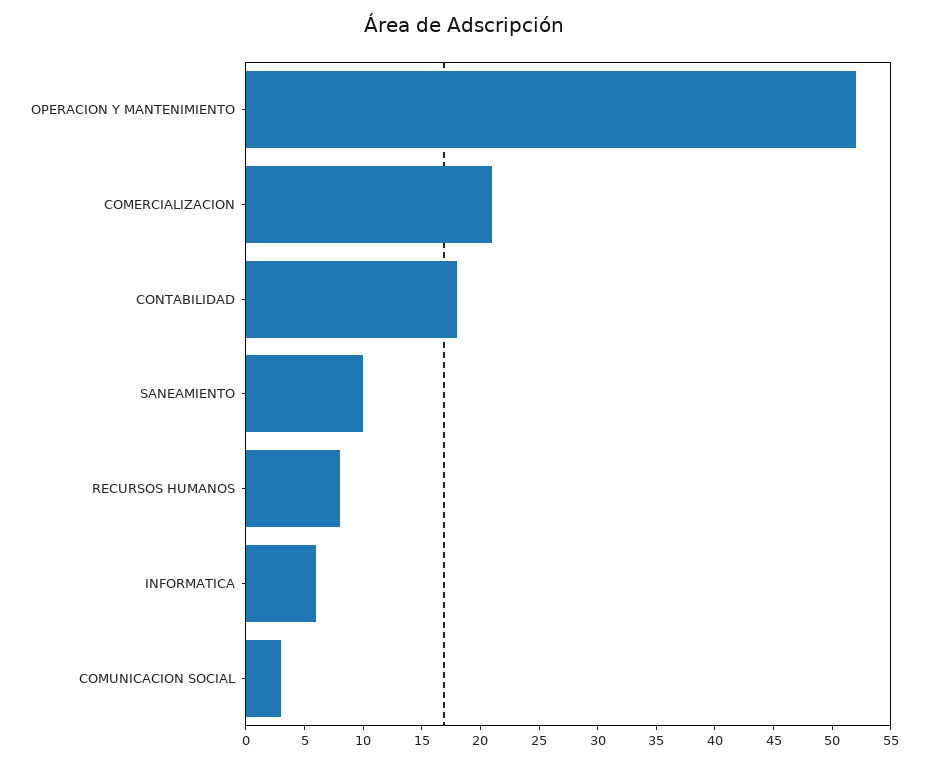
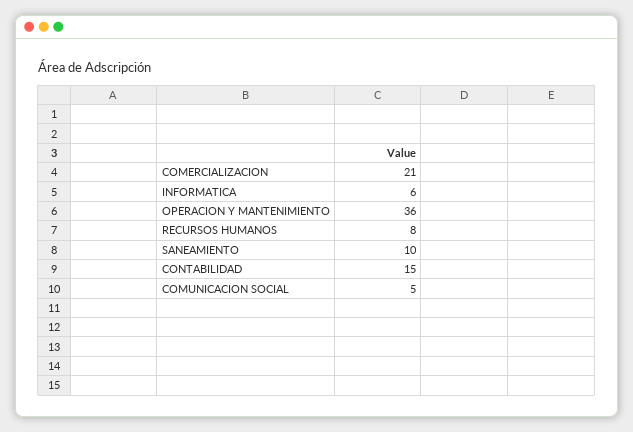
  {
-   "OPERACION Y MANTENIMIENTO": 52,
+   "OPERACION Y MANTENIMIENTO": 36,
    "COMERCIALIZACION": 21,
-   "CONTABILIDAD": 18,
+   "CONTABILIDAD": 15,
    "SANEAMIENTO": 10,
    "RECURSOS HUMANOS": 8,
    "INFORMATICA": 6,
-   "COMUNICACION SOCIAL": 3
+   "COMUNICACION SOCIAL": 5
  }

